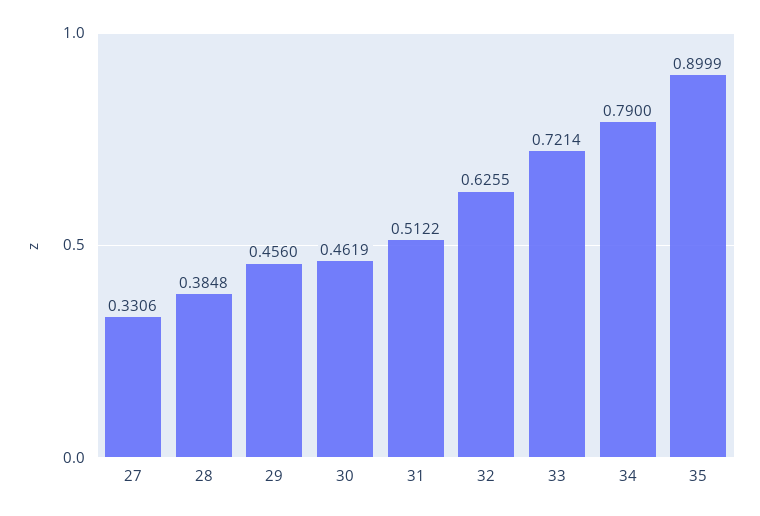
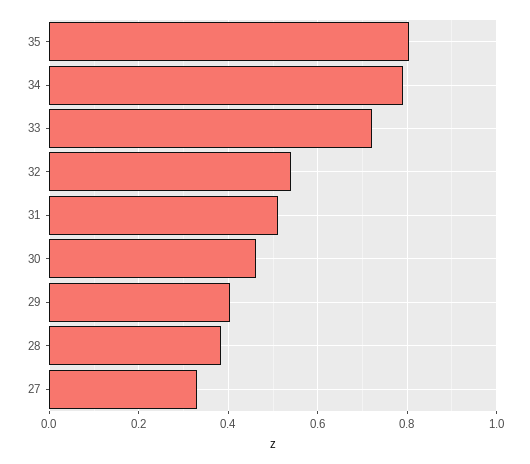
  {
    "27": 0.3306,
    "28": 0.3848,
-   "29": 0.456,
+   "29": 0.4,
    "30": 0.4619,
    "31": 0.5122,
-   "32": 0.6255,
+   "32": 0.54,
    "33": 0.7214,
    "34": 0.79,
-   "35": 0.8999
+   "35": 0.8
  }

